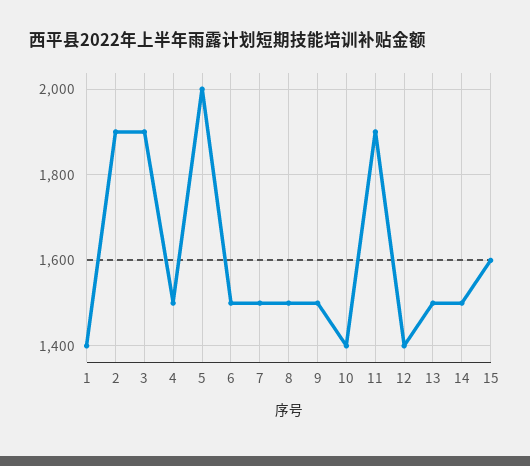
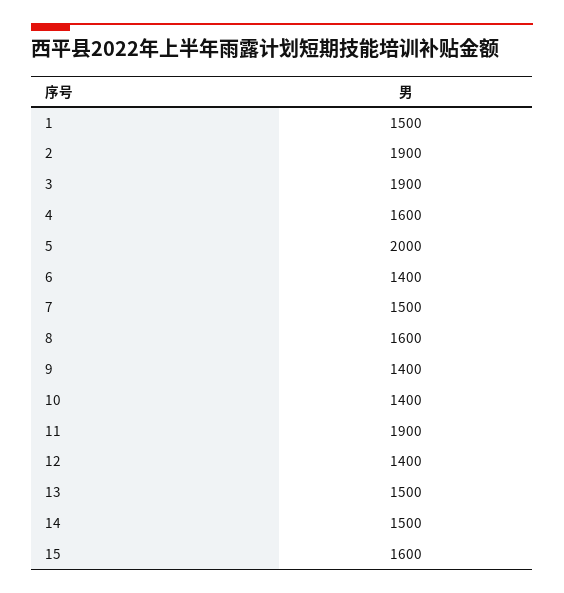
  {
-   "1": 1400,
+   "1": 1500,
    "2": 1900,
    "3": 1900,
-   "4": 1500,
+   "4": 1600,
    "5": 2000,
-   "6": 1500,
+   "6": 1400,
    "7": 1500,
-   "8": 1500,
+   "8": 1600,
-   "9": 1500,
+   "9": 1400,
    "10": 1400,
    "11": 1900,
    "12": 1400,
    "13": 1500,
    "14": 1500,
    "15": 1600
  }

